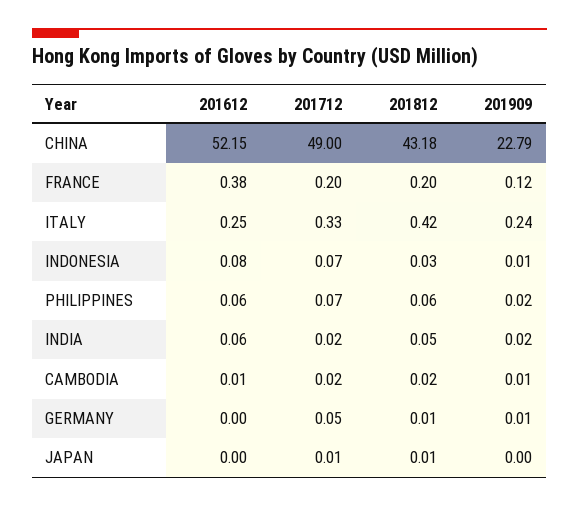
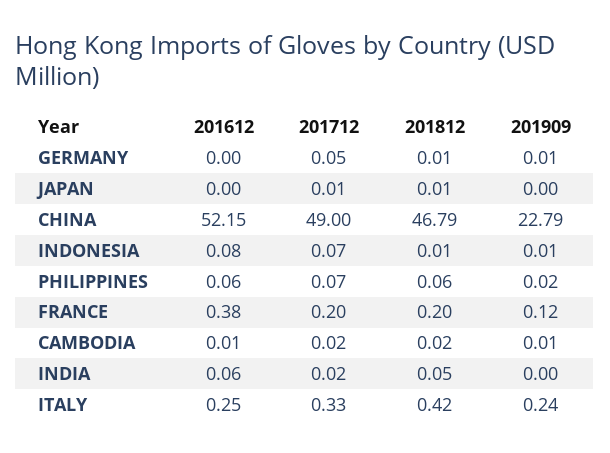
  {
    "201612": {
      "CHINA": 52.15,
      "FRANCE": 0.38,
      "ITALY": 0.25,
      "INDONESIA": 0.08,
      "PHILIPPINES": 0.06,
      "INDIA": 0.06,
      "CAMBODIA": 0.01,
      "GERMANY": 0,
      "JAPAN": 0
    },
    "201712": {
      "CHINA": 49,
      "FRANCE": 0.2,
      "ITALY": 0.33,
      "INDONESIA": 0.07,
      "PHILIPPINES": 0.07,
      "INDIA": 0.02,
      "CAMBODIA": 0.02,
      "GERMANY": 0.05,
      "JAPAN": 0.01
    },
    "201812": {
-     "CHINA": 43.18,
+     "CHINA": 46.79,
      "FRANCE": 0.2,
      "ITALY": 0.42,
-     "INDONESIA": 0.03,
+     "INDONESIA": 0.01,
      "PHILIPPINES": 0.06,
      "INDIA": 0.05,
      "CAMBODIA": 0.02,
      "GERMANY": 0.01,
      "JAPAN": 0.01
    },
    "201909": {
      "CHINA": 22.79,
      "FRANCE": 0.12,
      "ITALY": 0.24,
      "INDONESIA": 0.01,
      "PHILIPPINES": 0.02,
-     "INDIA": 0.02,
+     "INDIA": 0,
      "CAMBODIA": 0.01,
      "GERMANY": 0.01,
      "JAPAN": 0
    }
  }

